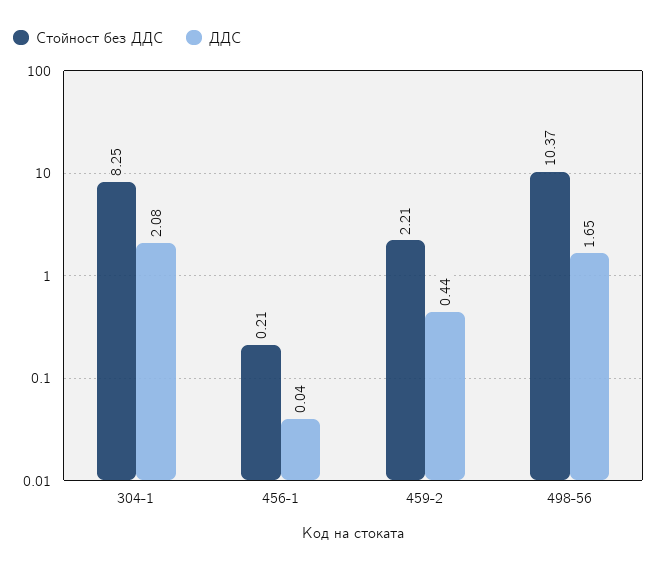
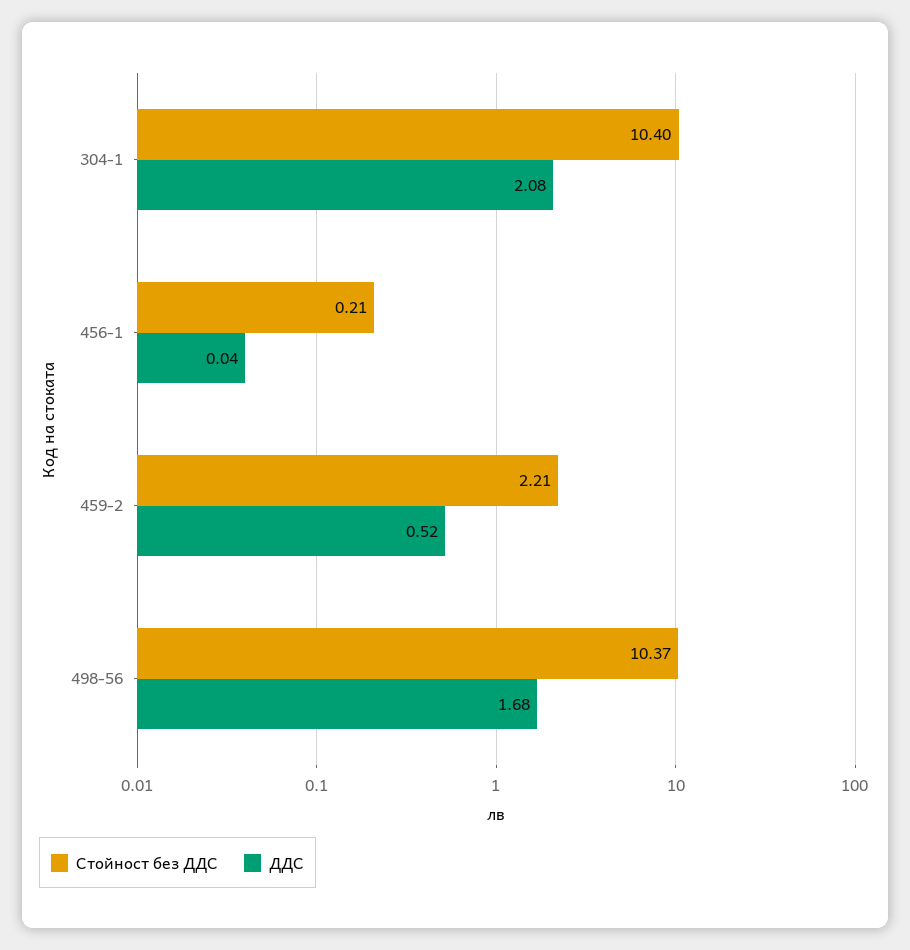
  {
    "Стойност без ДДС": {
-     "304-1": 8.25,
+     "304-1": 10.4,
      "456-1": 0.21,
      "459-2": 2.21,
      "498-56": 10.37
    },
    "ДДС": {
      "304-1": 2.08,
      "456-1": 0.04,
-     "459-2": 0.44,
+     "459-2": 0.52,
-     "498-56": 1.65
+     "498-56": 1.68
    }
  }

